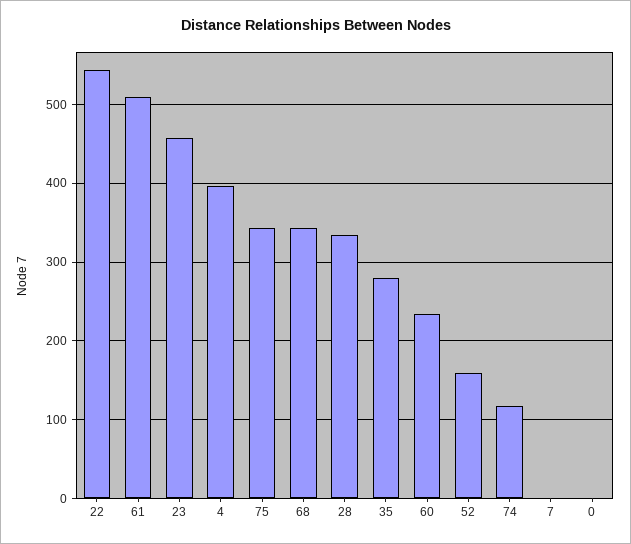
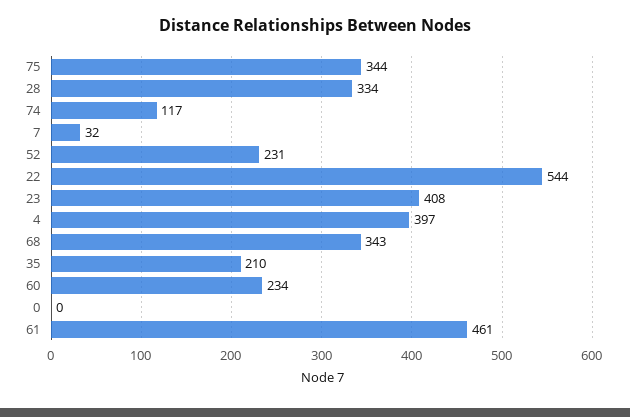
  {
    "22": 544,
-   "61": 510,
+   "61": 461,
-   "23": 460,
+   "23": 408,
    "4": 397,
    "75": 344,
    "68": 343,
    "28": 334,
-   "35": 280,
+   "35": 210,
    "60": 234,
-   "52": 160,
+   "52": 231,
    "74": 117,
-   "7": 0,
+   "7": 32,
    "0": 0
  }

